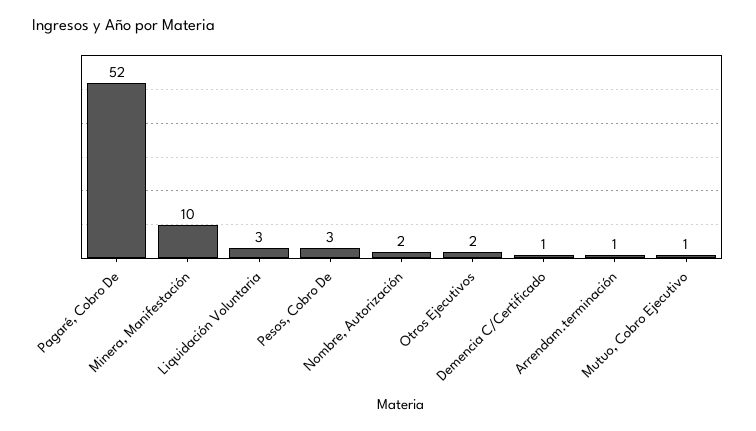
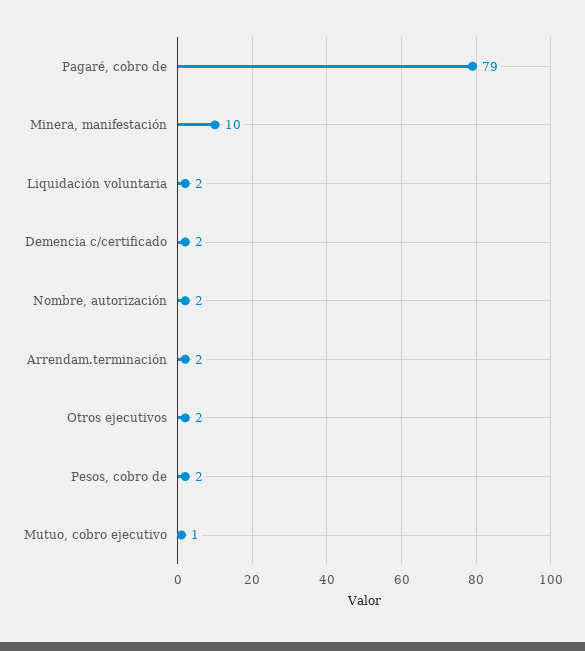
  {
-   "Pagaré, Cobro De": 52,
+   "Pagaré, Cobro De": 79,
    "Minera, Manifestación": 10,
-   "Liquidación Voluntaria": 3,
+   "Liquidación Voluntaria": 2,
-   "Pesos, Cobro De": 3,
+   "Pesos, Cobro De": 2,
    "Nombre, Autorización": 2,
    "Otros Ejecutivos": 2,
-   "Demencia C/Certificado": 1,
+   "Demencia C/Certificado": 2,
-   "Arrendam.terminación": 1,
+   "Arrendam.terminación": 2,
    "Mutuo, Cobro Ejecutivo": 1
  }

